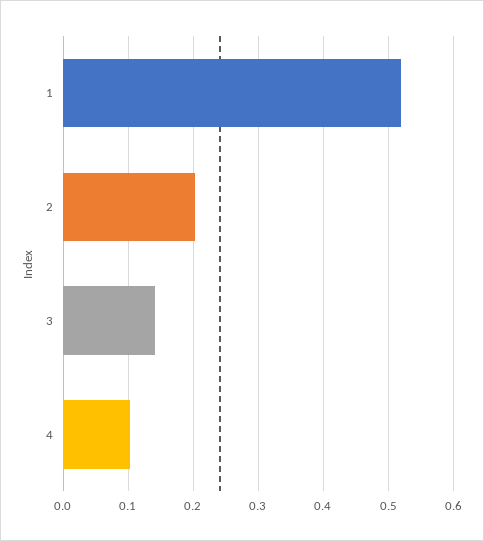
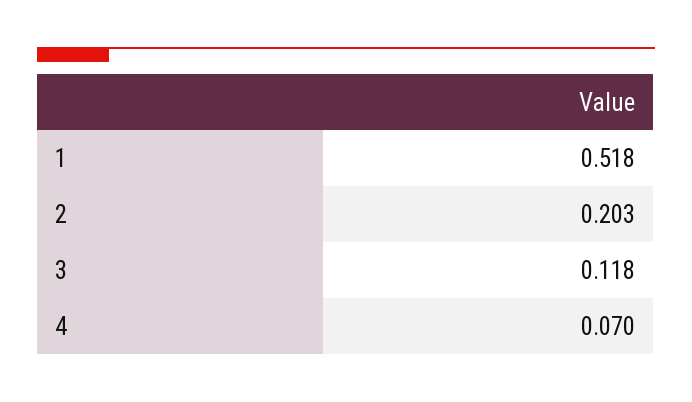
  {
    "1": 0.518,
    "2": 0.203,
-   "3": 0.14,
+   "3": 0.118,
-   "4": 0.1
+   "4": 0.07
  }

